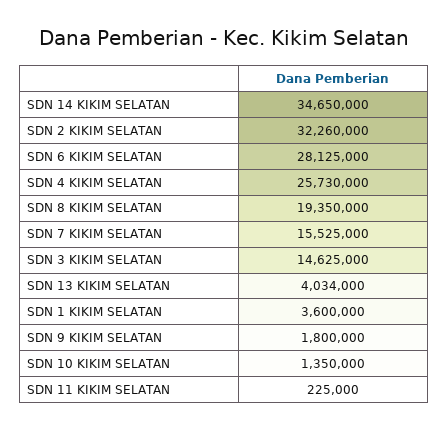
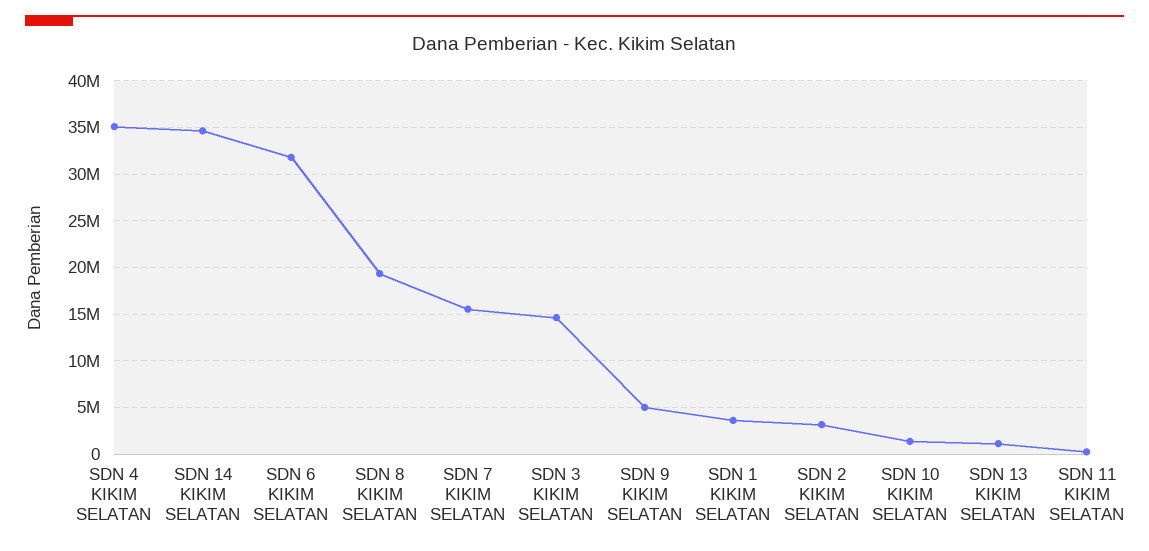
  {
    "SDN 14 KIKIM SELATAN": 34650000,
-   "SDN 2 KIKIM SELATAN": 32260000,
+   "SDN 2 KIKIM SELATAN": 3000000,
-   "SDN 6 KIKIM SELATAN": 28125000,
+   "SDN 6 KIKIM SELATAN": 32000000,
-   "SDN 4 KIKIM SELATAN": 25730000,
+   "SDN 4 KIKIM SELATAN": 35000000,
    "SDN 8 KIKIM SELATAN": 19350000,
    "SDN 7 KIKIM SELATAN": 15525000,
    "SDN 3 KIKIM SELATAN": 14625000,
-   "SDN 13 KIKIM SELATAN": 4034000,
+   "SDN 13 KIKIM SELATAN": 1000000,
    "SDN 1 KIKIM SELATAN": 3600000,
-   "SDN 9 KIKIM SELATAN": 1800000,
+   "SDN 9 KIKIM SELATAN": 5000000,
    "SDN 10 KIKIM SELATAN": 1350000,
    "SDN 11 KIKIM SELATAN": 225000
  }

